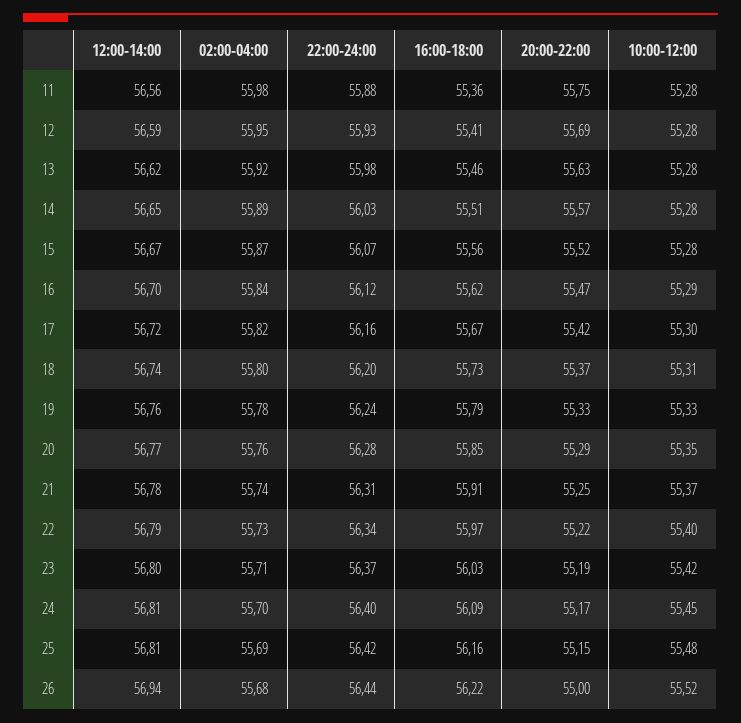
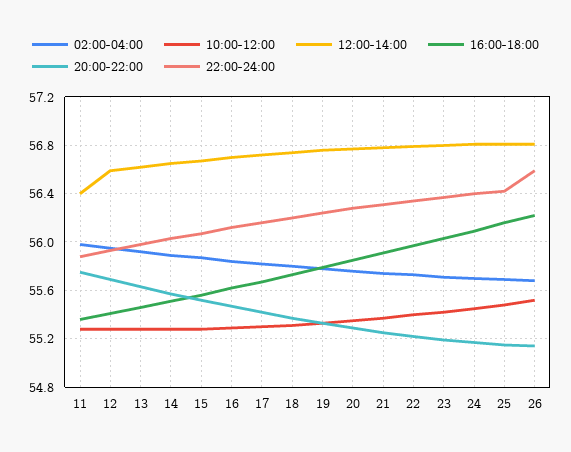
  {
    "12:00-14:00": {
-     "11": 56.56,
+     "11": 56.4,
      "12": 56.59,
      "13": 56.62,
      "14": 56.65,
      "15": 56.67,
      "16": 56.7,
      "17": 56.72,
      "18": 56.74,
      "19": 56.76,
      "20": 56.77,
      "21": 56.78,
      "22": 56.79,
      "23": 56.8,
      "24": 56.81,
      "25": 56.81,
-     "26": 56.94
+     "26": 56.8
    },
    "02:00-04:00": {
      "11": 55.98,
      "12": 55.95,
      "13": 55.92,
      "14": 55.89,
      "15": 55.87,
      "16": 55.84,
      "17": 55.82,
      "18": 55.8,
      "19": 55.78,
      "20": 55.76,
      "21": 55.74,
      "22": 55.73,
      "23": 55.71,
      "24": 55.7,
      "25": 55.69,
      "26": 55.68
    },
    "22:00-24:00": {
      "11": 55.88,
      "12": 55.93,
      "13": 55.98,
      "14": 56.03,
      "15": 56.07,
      "16": 56.12,
      "17": 56.16,
      "18": 56.2,
      "19": 56.24,
      "20": 56.28,
      "21": 56.31,
      "22": 56.34,
      "23": 56.37,
      "24": 56.4,
      "25": 56.42,
-     "26": 56.44
+     "26": 56.6
    },
    "16:00-18:00": {
      "11": 55.36,
      "12": 55.41,
      "13": 55.46,
      "14": 55.51,
      "15": 55.56,
      "16": 55.62,
      "17": 55.67,
      "18": 55.73,
      "19": 55.79,
      "20": 55.85,
      "21": 55.91,
      "22": 55.97,
      "23": 56.03,
      "24": 56.09,
      "25": 56.16,
      "26": 56.22
    },
    "20:00-22:00": {
      "11": 55.75,
      "12": 55.69,
      "13": 55.63,
      "14": 55.57,
      "15": 55.52,
      "16": 55.47,
      "17": 55.42,
      "18": 55.37,
      "19": 55.33,
      "20": 55.29,
      "21": 55.25,
      "22": 55.22,
      "23": 55.19,
      "24": 55.17,
      "25": 55.15,
-     "26": 55
+     "26": 55.15
    },
    "10:00-12:00": {
      "11": 55.28,
      "12": 55.28,
      "13": 55.28,
      "14": 55.28,
      "15": 55.28,
      "16": 55.29,
      "17": 55.3,
      "18": 55.31,
      "19": 55.33,
      "20": 55.35,
      "21": 55.37,
      "22": 55.4,
      "23": 55.42,
      "24": 55.45,
      "25": 55.48,
      "26": 55.52
    }
  }

